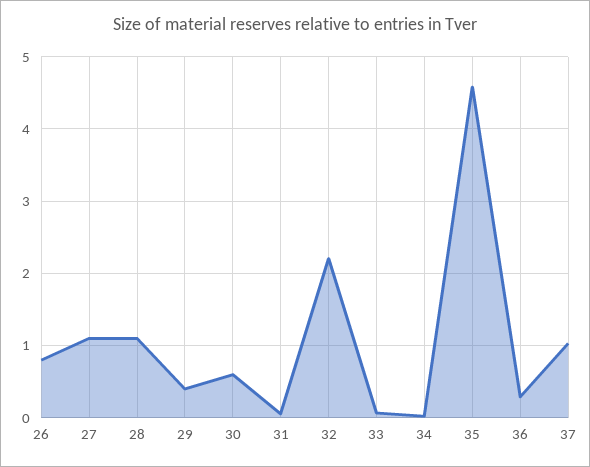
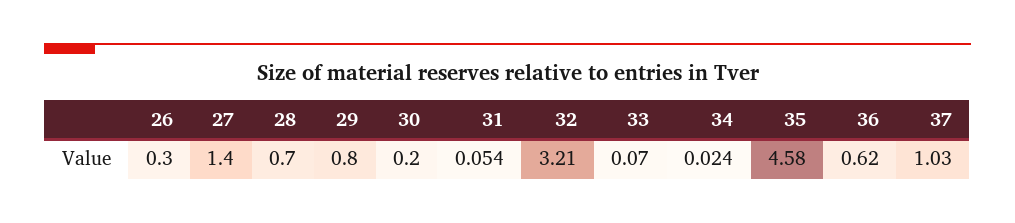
  {
-   "26": 0.8,
+   "26": 0.3,
-   "27": 1.1,
+   "27": 1.4,
-   "28": 1.1,
+   "28": 0.7,
-   "29": 0.4,
+   "29": 0.8,
-   "30": 0.6,
+   "30": 0.2,
    "31": 0.054,
-   "32": 2.2,
+   "32": 3.21,
    "33": 0.07,
    "34": 0.024,
    "35": 4.58,
-   "36": 0.3,
+   "36": 0.62,
    "37": 1.03
  }

